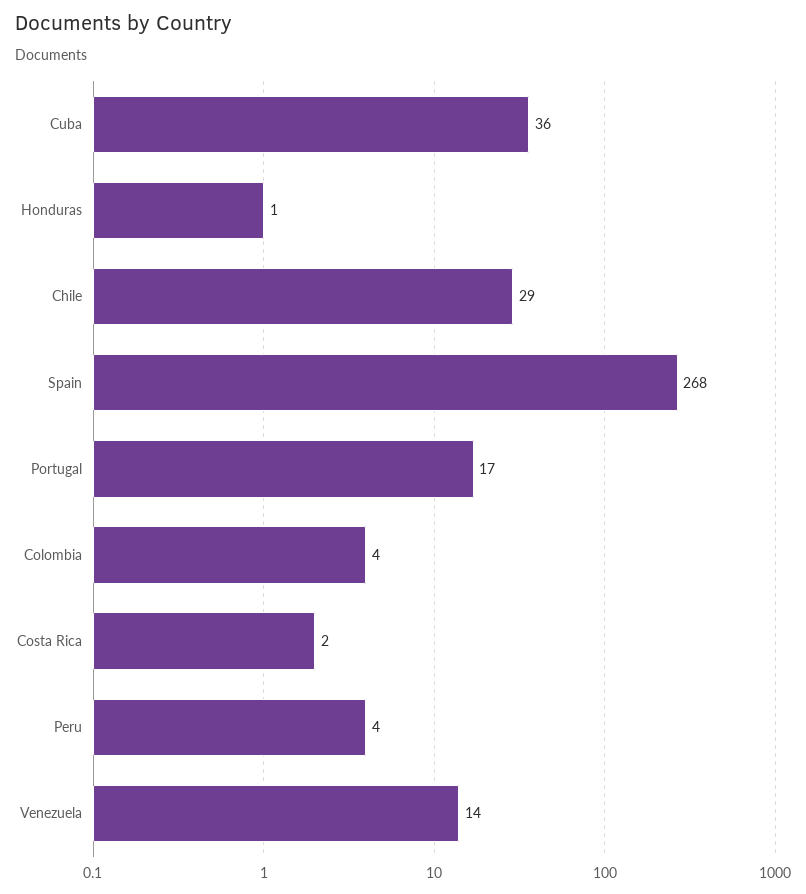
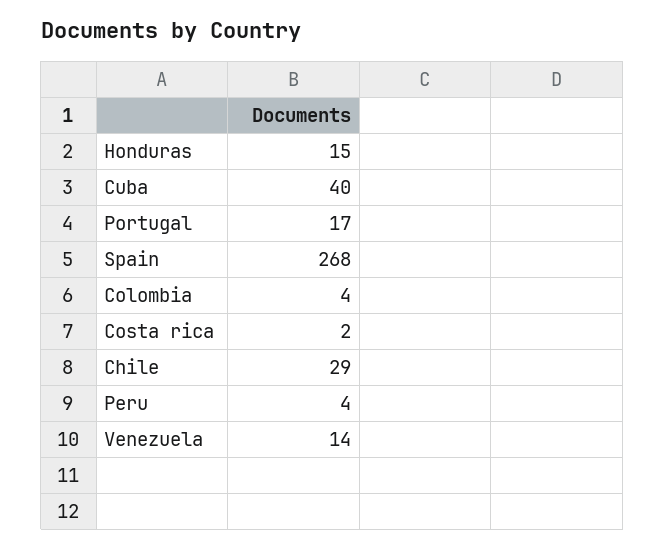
  {
-   "Cuba": 36,
+   "Cuba": 40,
-   "Honduras": 1,
+   "Honduras": 15,
    "Chile": 29,
    "Spain": 268,
    "Portugal": 17,
    "Colombia": 4,
    "Costa Rica": 2,
    "Peru": 4,
    "Venezuela": 14
  }

